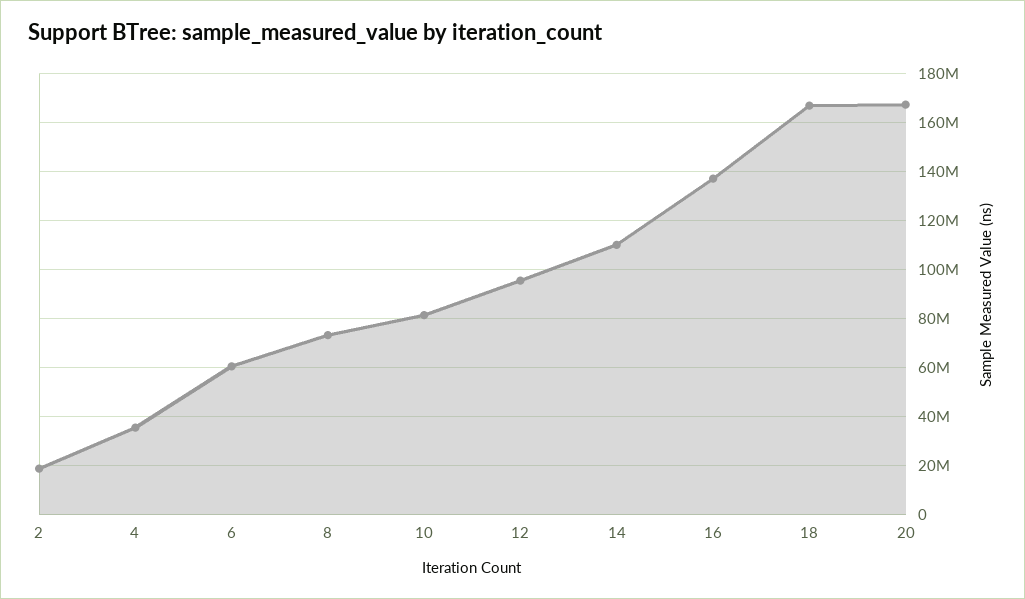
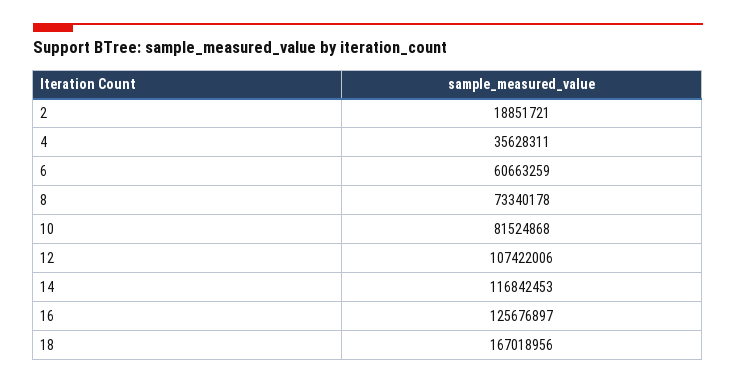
  {
    "2": 18851721,
    "4": 35628311,
    "6": 60663259,
    "8": 73340178,
    "10": 81524868,
-   "12": 95000000,
+   "12": 107422006,
-   "14": 110000000,
+   "14": 116842453,
-   "16": 137500000,
+   "16": 125676897,
-   "18": 167018956,
+   "18": 167018956
-   "20": 167500000
  }

